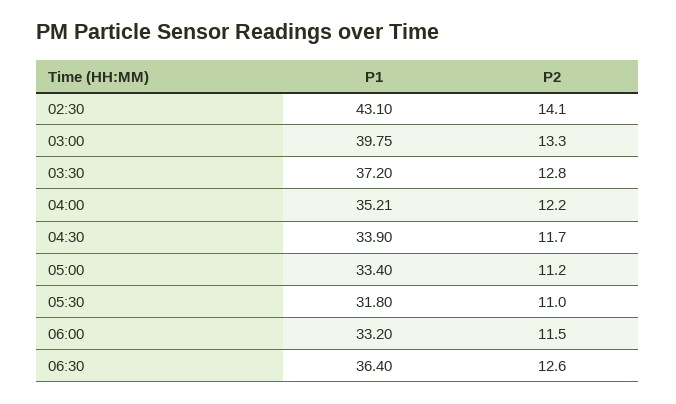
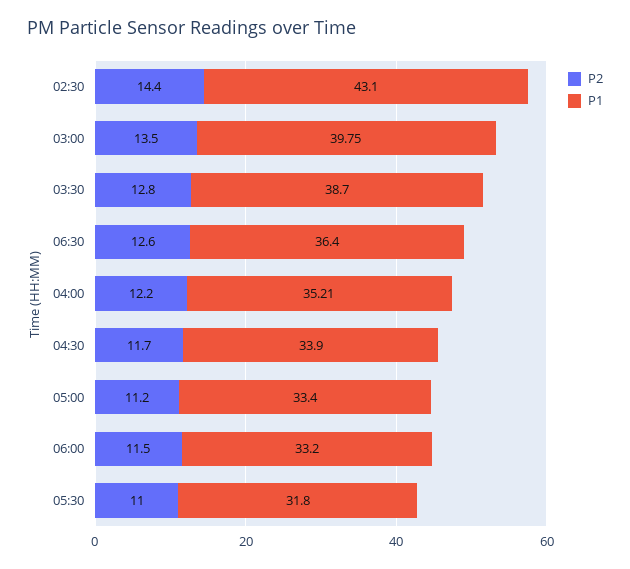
  {
    "P1": {
      "02:30": 43.1,
      "03:00": 39.75,
-     "03:30": 37.2,
+     "03:30": 38.7,
      "04:00": 35.21,
      "04:30": 33.9,
      "05:00": 33.4,
      "05:30": 31.8,
      "06:00": 33.2,
      "06:30": 36.4
    },
    "P2": {
-     "02:30": 14.1,
+     "02:30": 14.4,
-     "03:00": 13.3,
+     "03:00": 13.5,
      "03:30": 12.8,
      "04:00": 12.2,
      "04:30": 11.7,
      "05:00": 11.2,
      "05:30": 11,
      "06:00": 11.5,
      "06:30": 12.6
    }
  }

